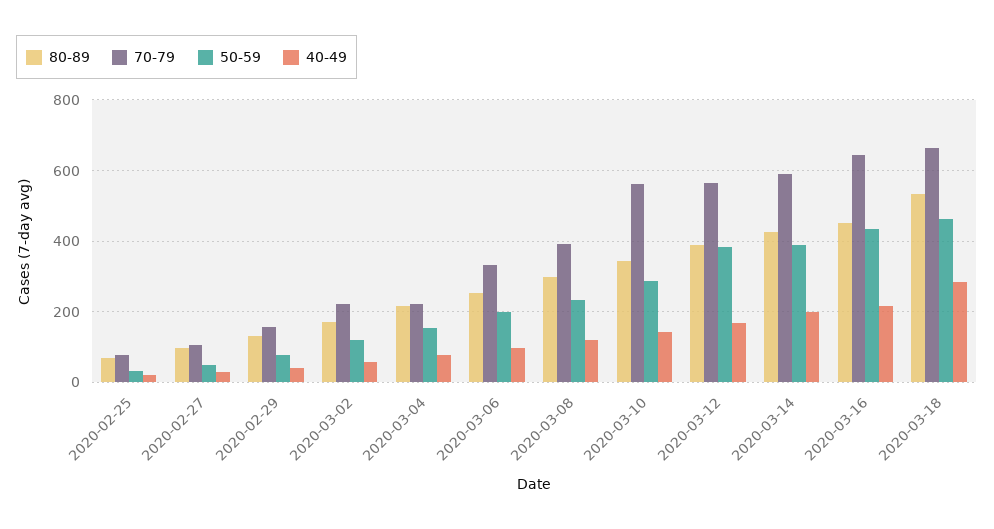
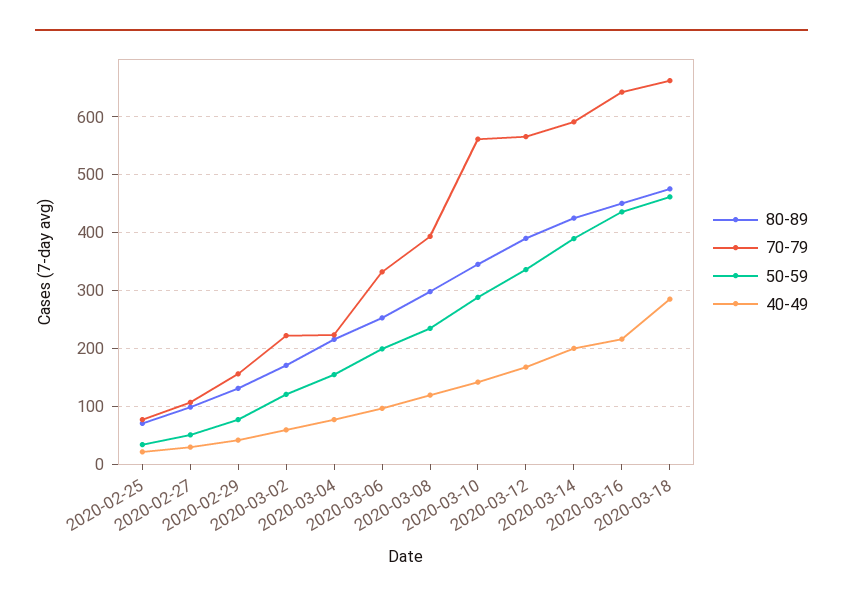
  {
    "80-89": {
      "2020-02-25": 80,
      "2020-02-27": 100,
      "2020-02-29": 140,
      "2020-03-02": 180,
      "2020-03-04": 220,
      "2020-03-06": 260,
      "2020-03-08": 300,
      "2020-03-10": 340,
      "2020-03-12": 400,
      "2020-03-14": 420,
      "2020-03-16": 460,
-     "2020-03-18": 540
+     "2020-03-18": 480
    },
    "70-79": {
      "2020-02-25": 80,
      "2020-02-27": 100,
      "2020-02-29": 160,
      "2020-03-02": 220,
      "2020-03-04": 220,
      "2020-03-06": 340,
      "2020-03-08": 400,
      "2020-03-10": 560,
      "2020-03-12": 560,
      "2020-03-14": 600,
      "2020-03-16": 640,
      "2020-03-18": 660
    },
    "50-59": {
      "2020-02-25": 40,
      "2020-02-27": 60,
      "2020-02-29": 80,
      "2020-03-02": 120,
      "2020-03-04": 160,
      "2020-03-06": 200,
      "2020-03-08": 240,
      "2020-03-10": 280,
-     "2020-03-12": 380,
+     "2020-03-12": 340,
      "2020-03-14": 380,
      "2020-03-16": 440,
      "2020-03-18": 460
    },
    "40-49": {
      "2020-02-25": 20,
      "2020-02-27": 20,
      "2020-02-29": 40,
      "2020-03-02": 60,
      "2020-03-04": 80,
      "2020-03-06": 100,
      "2020-03-08": 120,
      "2020-03-10": 140,
      "2020-03-12": 160,
      "2020-03-14": 200,
      "2020-03-16": 220,
      "2020-03-18": 280
    }
  }

